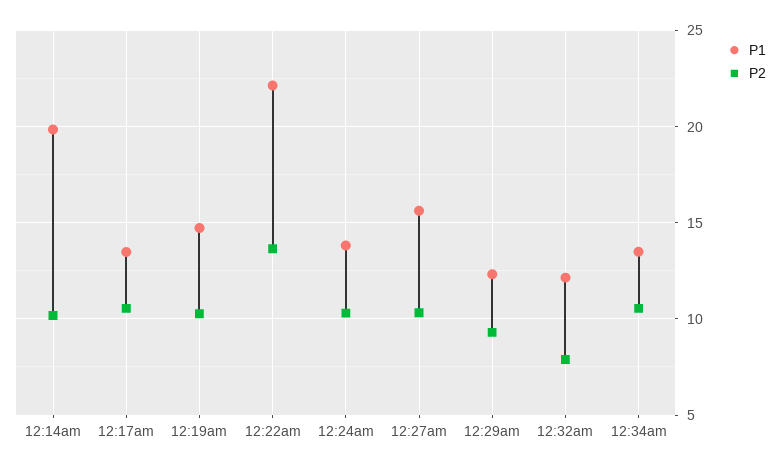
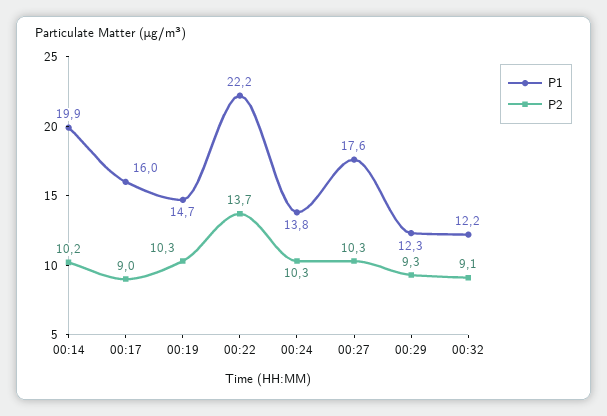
  {
    "P1": {
      "12:14am": 19.9,
-     "12:17am": 13.5,
+     "12:17am": 16,
      "12:19am": 14.7,
      "12:22am": 22.2,
      "12:24am": 13.8,
-     "12:27am": 15.5,
+     "12:27am": 17.6,
      "12:29am": 12.3,
-     "12:32am": 12.2,
+     "12:32am": 12.2
-     "12:34am": 13.5
    },
    "P2": {
      "12:14am": 10.2,
-     "12:17am": 10.5,
+     "12:17am": 9,
      "12:19am": 10.3,
      "12:22am": 13.7,
      "12:24am": 10.3,
      "12:27am": 10.3,
      "12:29am": 9.3,
-     "12:32am": 8,
+     "12:32am": 9.1
-     "12:34am": 10.5
    }
  }

